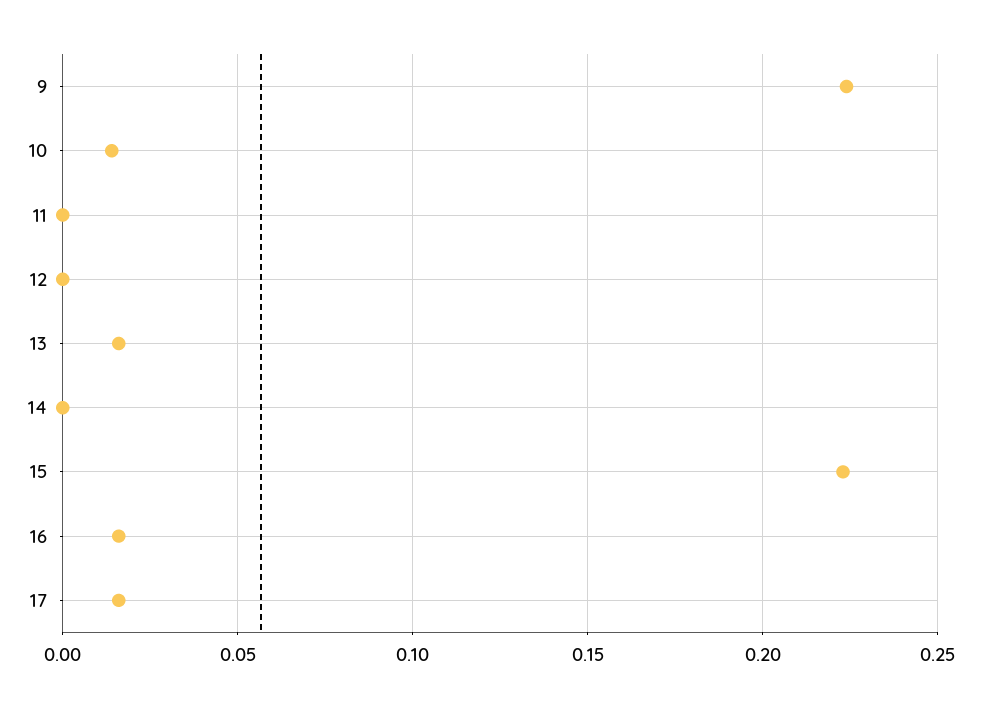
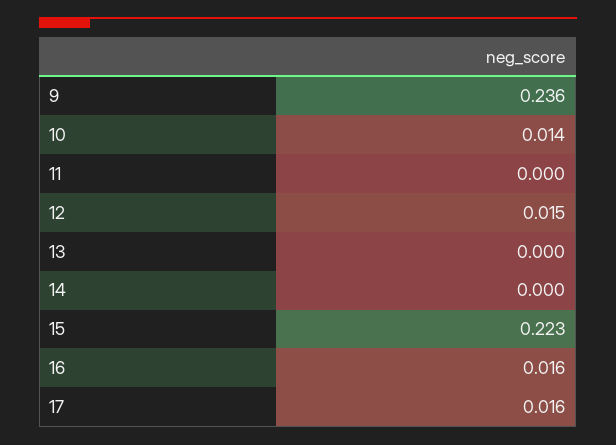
  {
-   "9": 0.225,
+   "9": 0.236,
    "10": 0.014,
    "11": 0,
-   "12": 0,
+   "12": 0.015,
-   "13": 0.015,
+   "13": 0,
    "14": 0,
    "15": 0.223,
    "16": 0.016,
    "17": 0.016
  }

